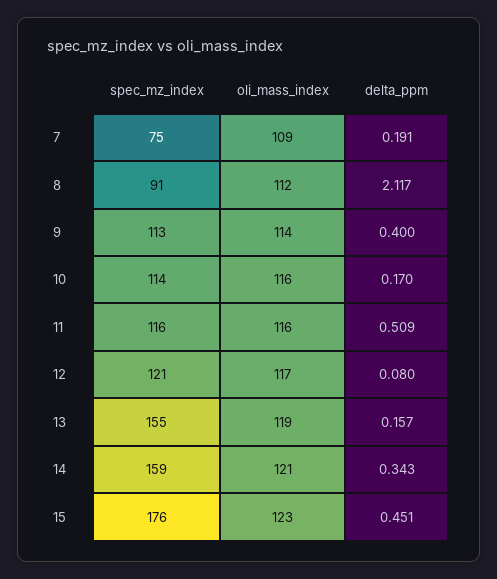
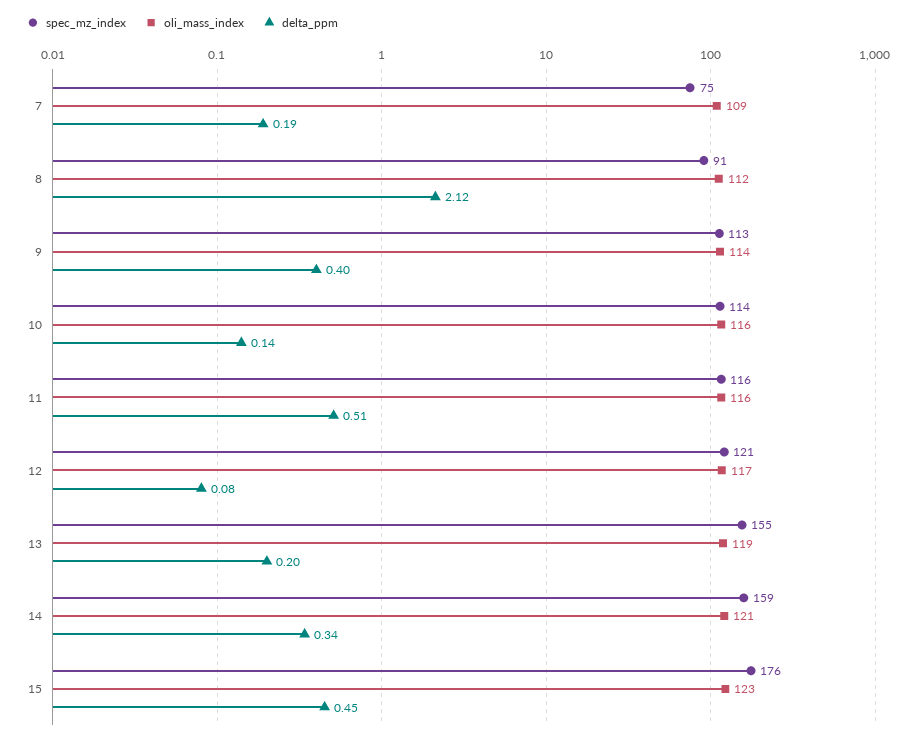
  {
    "spec_mz_index": {
      "7": 75,
      "8": 91,
      "9": 113,
      "10": 114,
      "11": 116,
      "12": 121,
      "13": 155,
      "14": 159,
      "15": 176
    },
    "oli_mass_index": {
      "7": 109,
      "8": 112,
      "9": 114,
      "10": 116,
      "11": 116,
      "12": 117,
      "13": 119,
      "14": 121,
      "15": 123
    },
    "delta_ppm": {
      "7": 0.191,
      "8": 2.117,
      "9": 0.4,
-     "10": 0.17,
+     "10": 0.14,
      "11": 0.509,
      "12": 0.08,
-     "13": 0.157,
+     "13": 0.2,
      "14": 0.343,
      "15": 0.451
    }
  }

